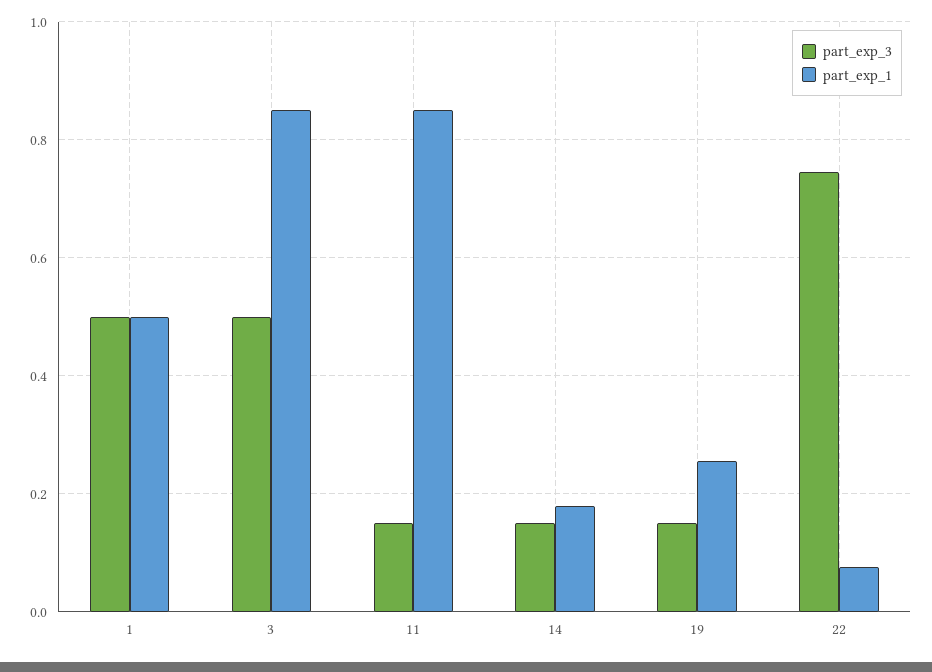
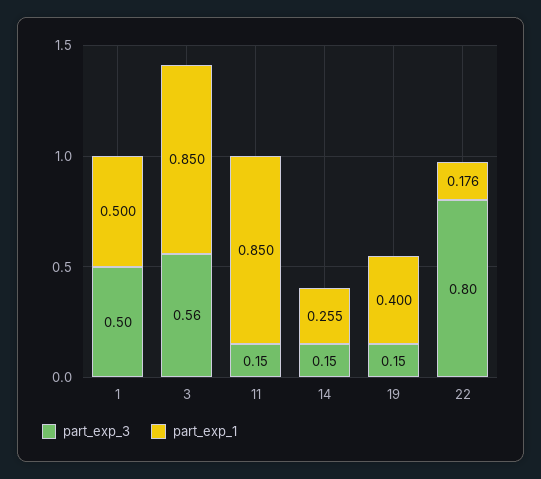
  {
    "part_exp_3": {
      "1": 0.5,
-     "3": 0.5,
+     "3": 0.56,
      "11": 0.15,
      "14": 0.15,
      "19": 0.15,
-     "22": 0.74
+     "22": 0.8
    },
    "part_exp_1": {
      "1": 0.5,
      "3": 0.85,
      "11": 0.85,
-     "14": 0.18,
+     "14": 0.255,
-     "19": 0.26,
+     "19": 0.4,
-     "22": 0.08
+     "22": 0.176
    }
  }

